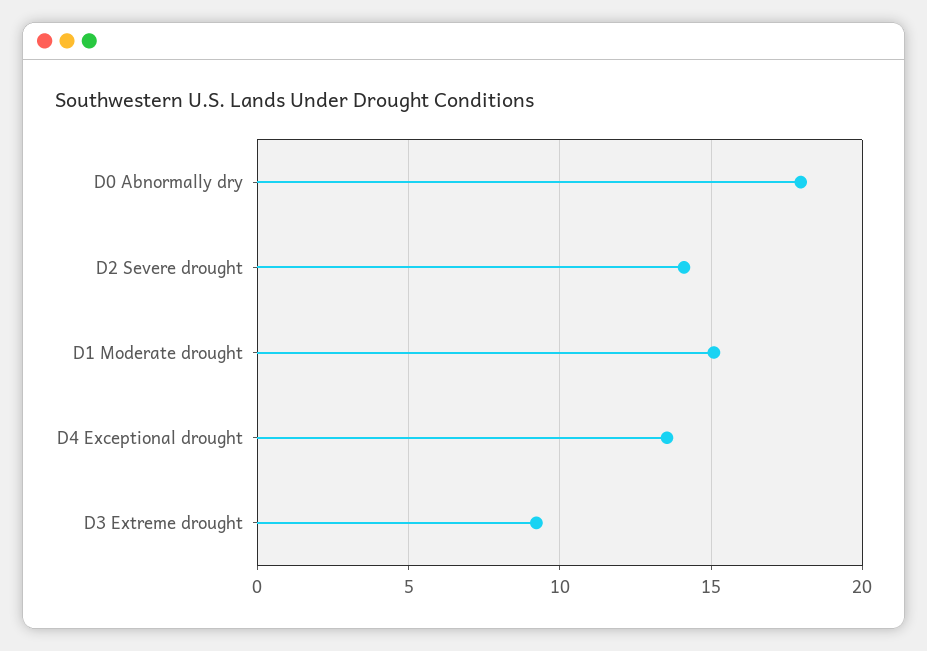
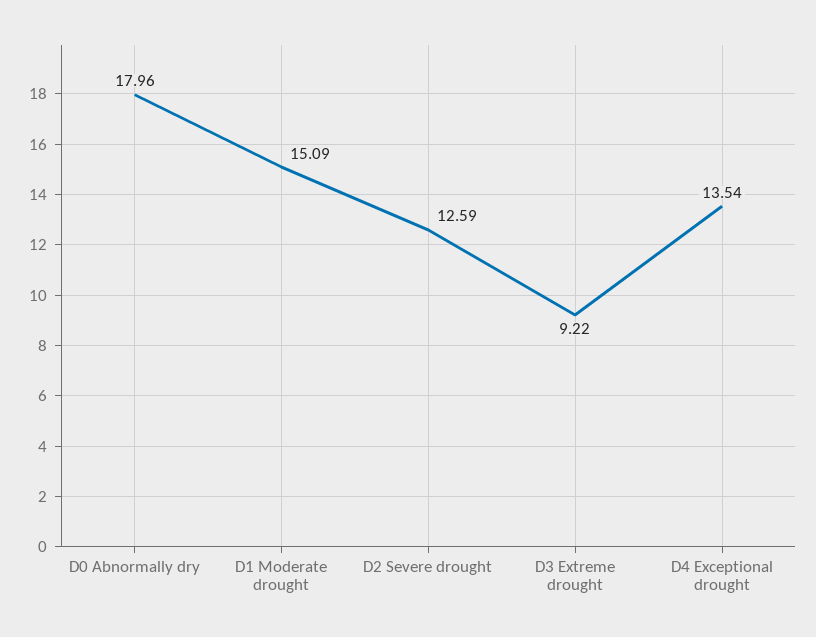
  {
    "D0 Abnormally dry": 17.96,
-   "D2 Severe drought": 14,
+   "D2 Severe drought": 12.59,
    "D1 Moderate drought": 15.09,
    "D4 Exceptional drought": 13.54,
    "D3 Extreme drought": 9.22
  }

